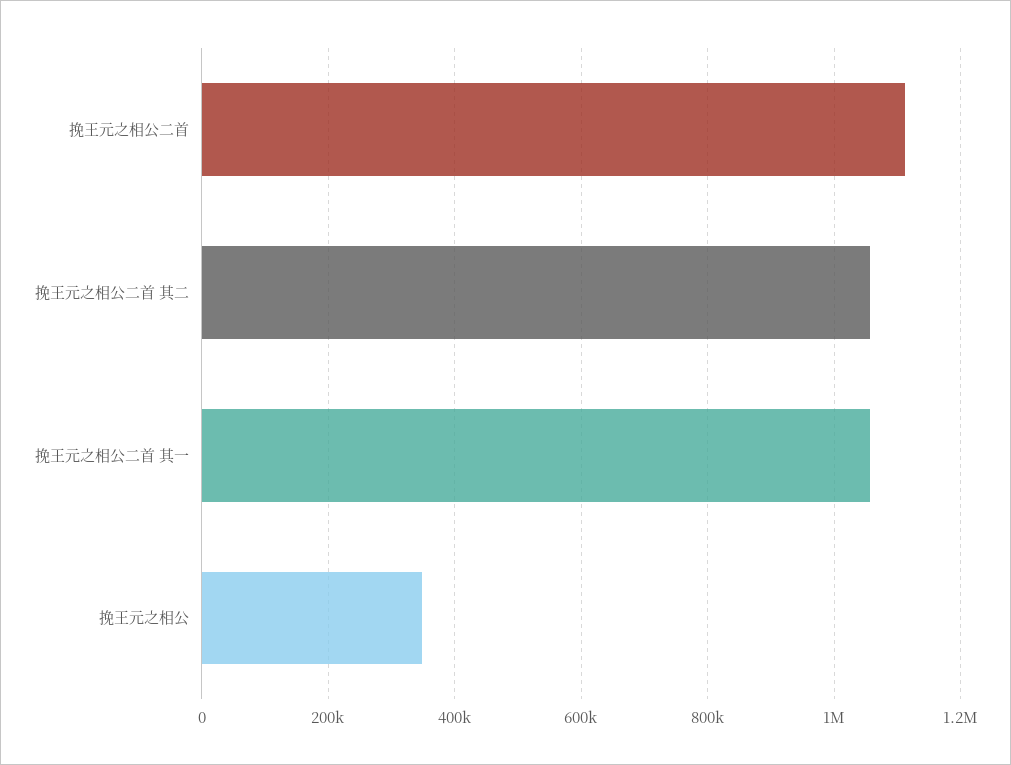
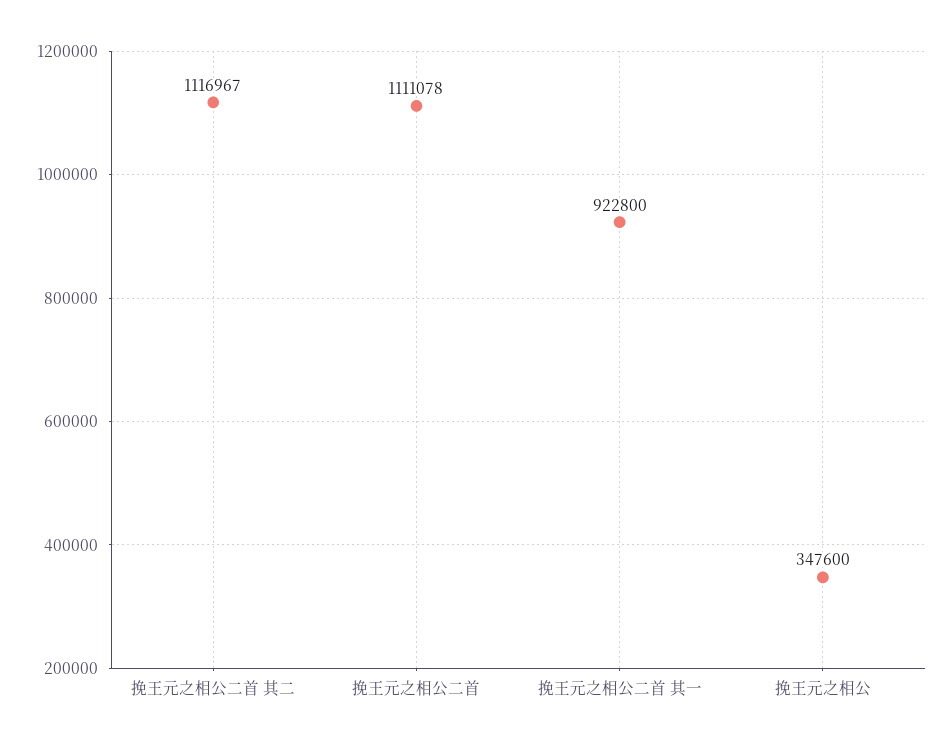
  {
    "挽王元之相公二首": 1111078,
-   "挽王元之相公二首 其二": 1060000,
+   "挽王元之相公二首 其二": 1116967,
-   "挽王元之相公二首 其一": 1060000,
+   "挽王元之相公二首 其一": 922800,
    "挽王元之相公": 347600
  }

